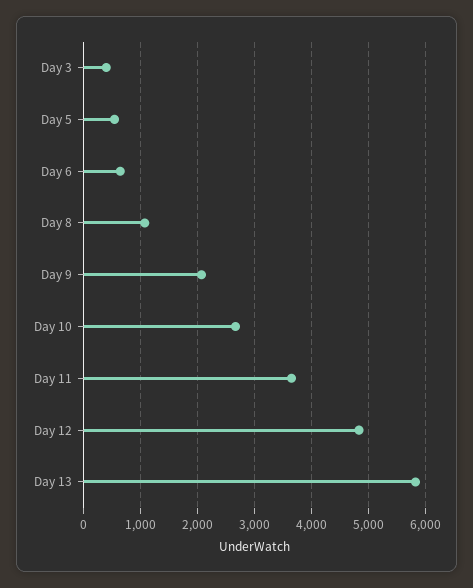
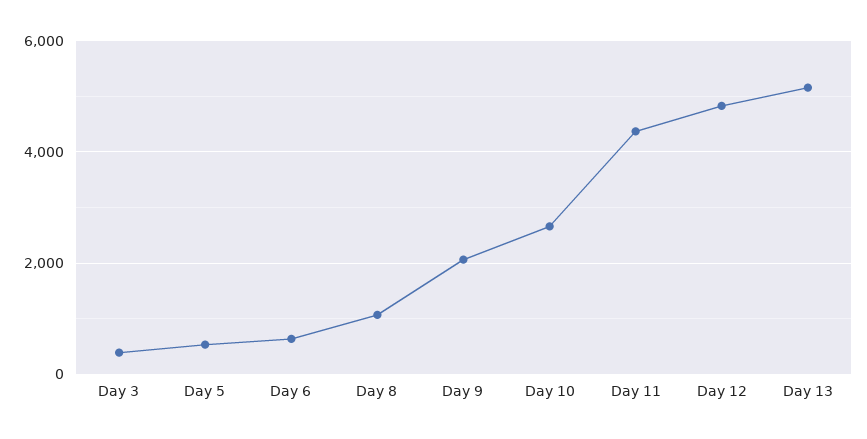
  {
    "Day 3": 400,
    "Day 5": 600,
    "Day 6": 600,
    "Day 8": 1000,
    "Day 9": 2000,
    "Day 10": 2600,
-   "Day 11": 3600,
+   "Day 11": 4400,
    "Day 12": 4800,
-   "Day 13": 5800
+   "Day 13": 5200
  }

